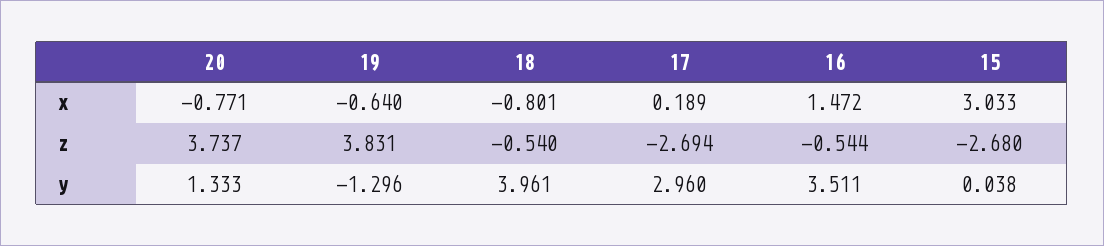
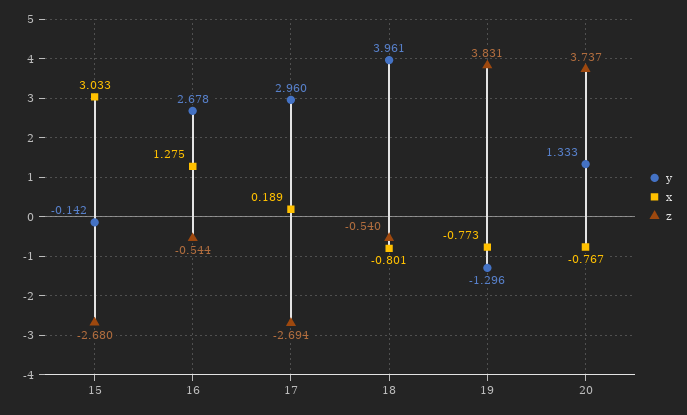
  {
    "x": {
-     "20": -0.771,
+     "20": -0.767,
-     "19": -0.64,
+     "19": -0.773,
      "18": -0.801,
      "17": 0.189,
-     "16": 1.472,
+     "16": 1.275,
      "15": 3.033
    },
    "z": {
      "20": 3.737,
      "19": 3.831,
      "18": -0.54,
      "17": -2.694,
      "16": -0.544,
      "15": -2.68
    },
    "y": {
      "20": 1.333,
      "19": -1.296,
      "18": 3.961,
      "17": 2.96,
-     "16": 3.511,
+     "16": 2.678,
-     "15": 0.038
+     "15": -0.142
    }
  }

